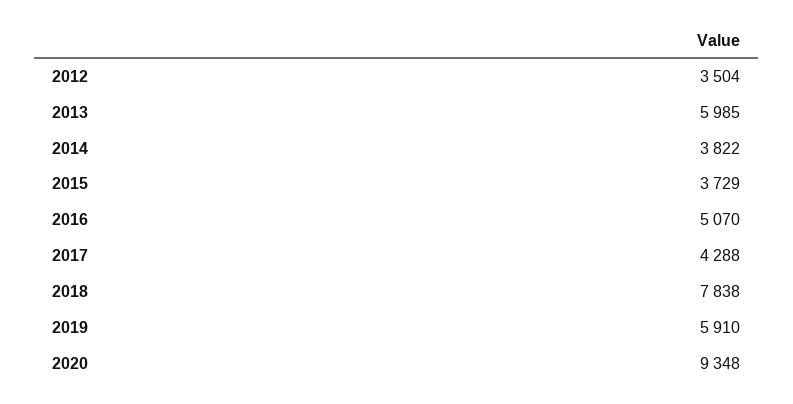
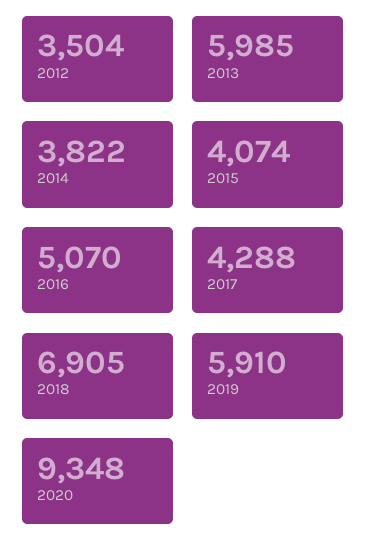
  {
    "2012": 3504,
    "2013": 5985,
    "2014": 3822,
-   "2015": 3729,
+   "2015": 4074,
    "2016": 5070,
    "2017": 4288,
-   "2018": 7838,
+   "2018": 6905,
    "2019": 5910,
    "2020": 9348
  }

